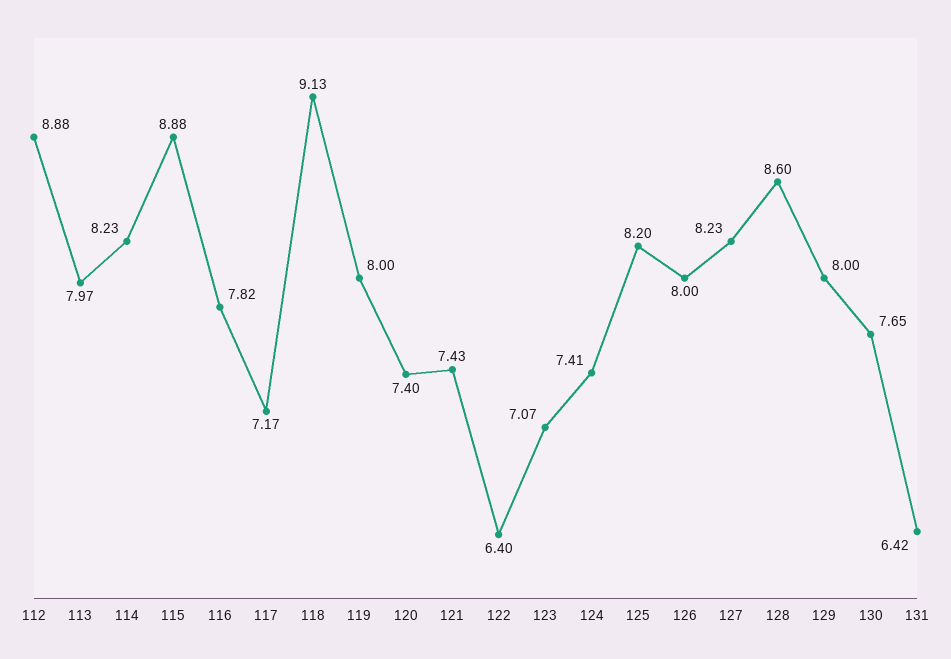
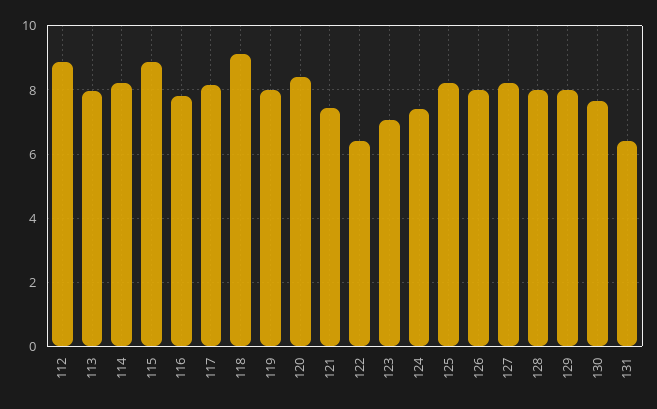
  {
    "112": 8.88,
    "113": 7.97,
    "114": 8.23,
    "115": 8.88,
    "116": 7.82,
-   "117": 7.17,
+   "117": 8.2,
    "118": 9.13,
    "119": 8,
-   "120": 7.4,
+   "120": 8.4,
    "121": 7.43,
    "122": 6.4,
    "123": 7.07,
    "124": 7.41,
    "125": 8.2,
    "126": 8,
    "127": 8.23,
-   "128": 8.6,
+   "128": 8,
    "129": 8,
    "130": 7.65,
    "131": 6.42
  }

